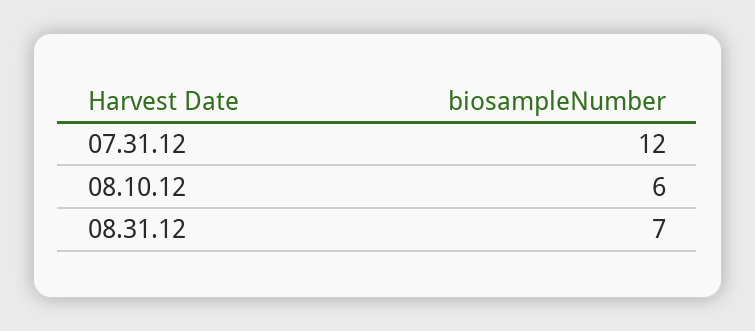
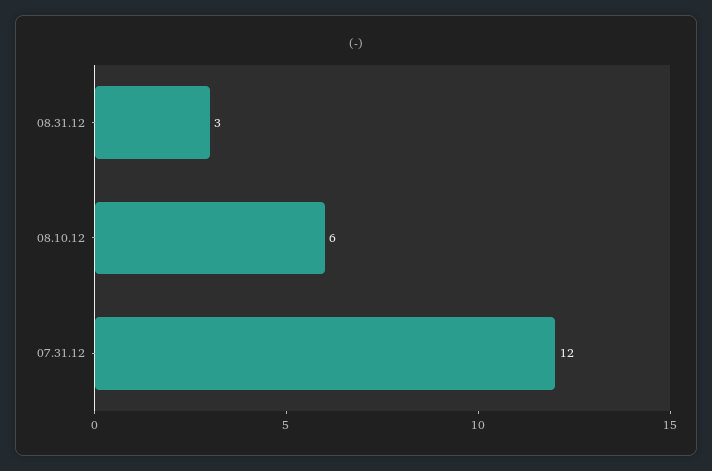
  {
    "07.31.12": 12,
    "08.10.12": 6,
-   "08.31.12": 7
+   "08.31.12": 3
  }

